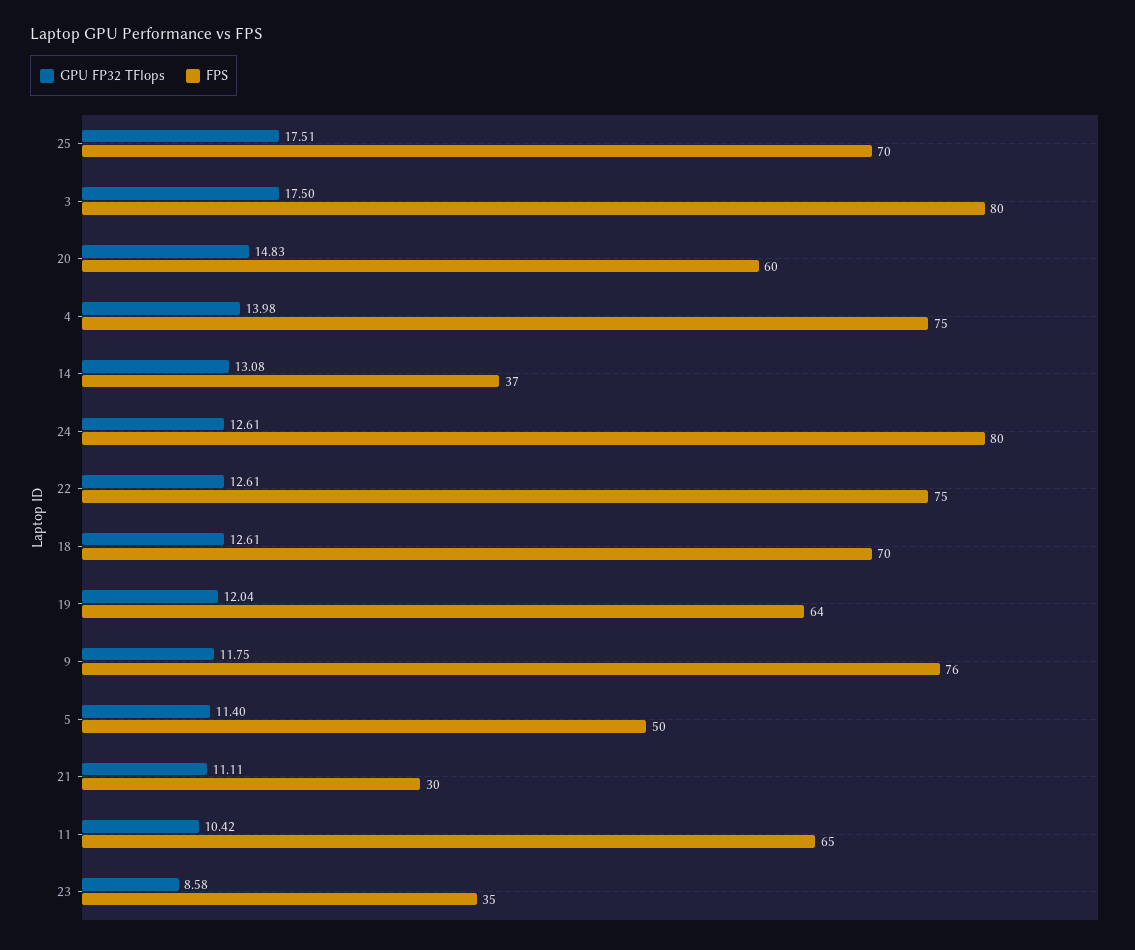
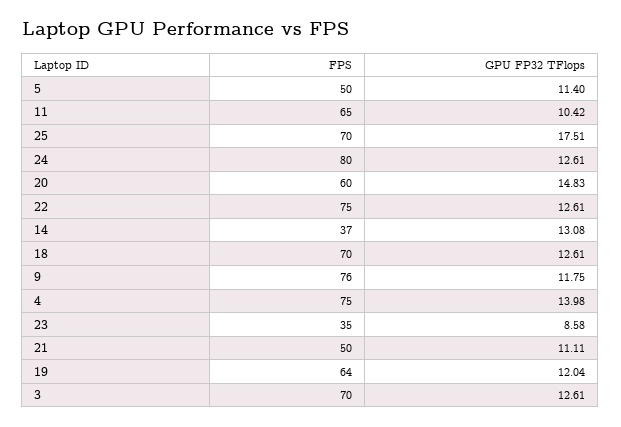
  {
    "GPU FP32 TFlops": {
      "25": 17.51,
-     "3": 17.5,
+     "3": 12.61,
      "20": 14.83,
      "4": 13.98,
      "14": 13.08,
      "24": 12.61,
      "22": 12.61,
      "18": 12.61,
      "19": 12.04,
      "9": 11.75,
      "5": 11.4,
      "21": 11.11,
      "11": 10.42,
      "23": 8.58
    },
    "FPS": {
      "25": 70,
-     "3": 80,
+     "3": 70,
      "20": 60,
      "4": 75,
      "14": 37,
      "24": 80,
      "22": 75,
      "18": 70,
      "19": 64,
      "9": 76,
      "5": 50,
-     "21": 30,
+     "21": 50,
      "11": 65,
      "23": 35
    }
  }

